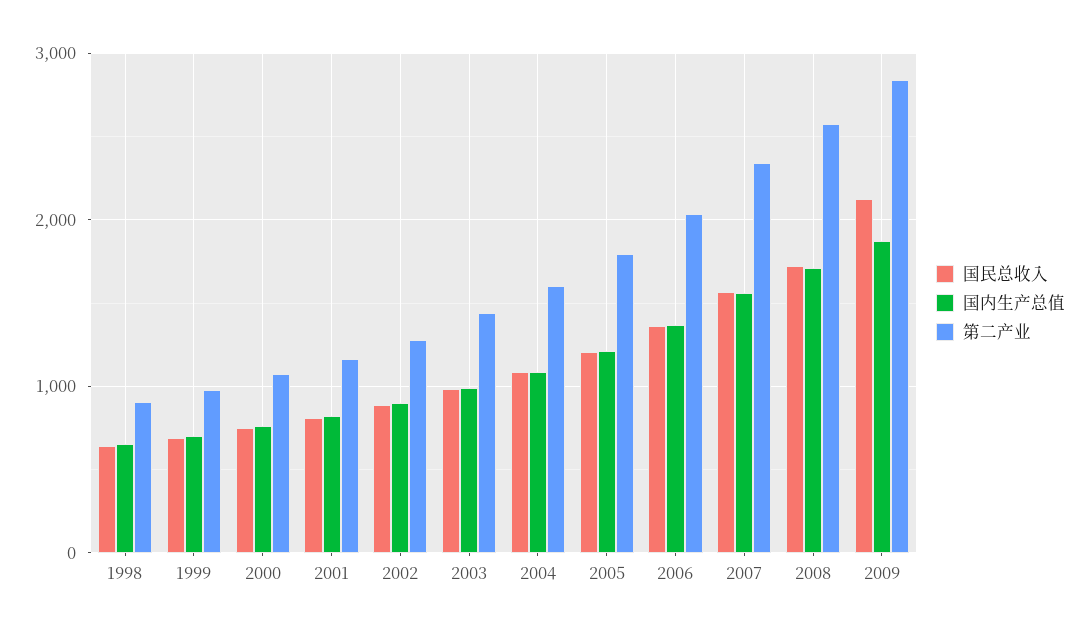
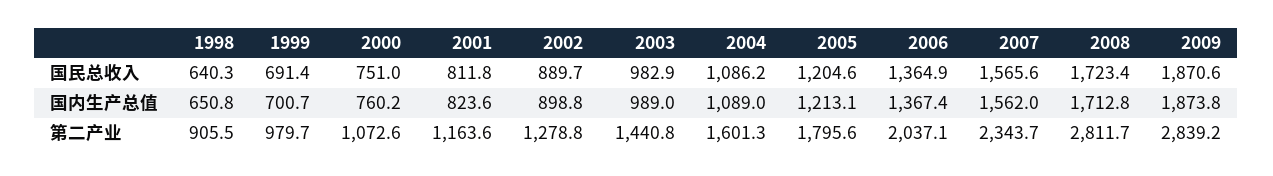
  {
    "国民总收入": {
      "1998": 640.3,
      "1999": 691.4,
      "2000": 751,
      "2001": 811.8,
      "2002": 889.7,
      "2003": 982.9,
      "2004": 1086.2,
      "2005": 1204.6,
      "2006": 1364.9,
      "2007": 1565.6,
      "2008": 1723.4,
-     "2009": 2100
+     "2009": 1870.6
    },
    "国内生产总值": {
      "1998": 650.8,
      "1999": 700.7,
      "2000": 760.2,
      "2001": 823.6,
      "2002": 898.8,
      "2003": 989,
      "2004": 1089,
      "2005": 1213.1,
      "2006": 1367.4,
      "2007": 1562,
      "2008": 1712.8,
      "2009": 1873.8
    },
    "第二产业": {
      "1998": 905.5,
      "1999": 979.7,
      "2000": 1072.6,
      "2001": 1163.6,
      "2002": 1278.8,
      "2003": 1440.8,
      "2004": 1601.3,
      "2005": 1795.6,
      "2006": 2037.1,
      "2007": 2343.7,
-     "2008": 2600,
+     "2008": 2811.7,
      "2009": 2839.2
    }
  }

